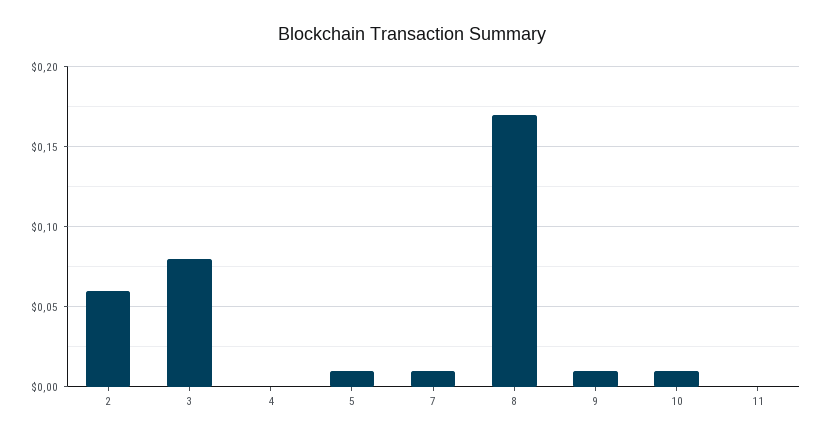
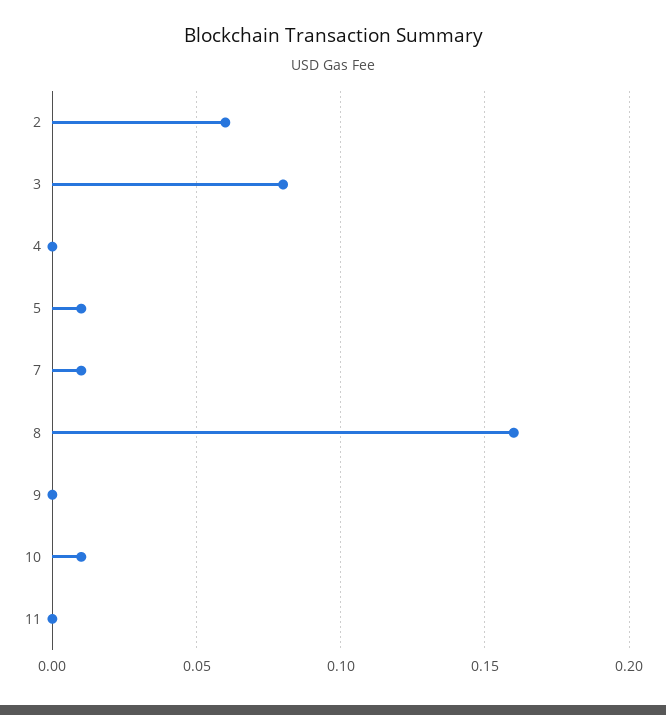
  {
    "2": 0.06,
    "3": 0.08,
    "4": 0,
    "5": 0.01,
    "7": 0.01,
-   "8": 0.17,
+   "8": 0.16,
-   "9": 0.01,
+   "9": 0,
    "10": 0.01,
    "11": 0
  }

